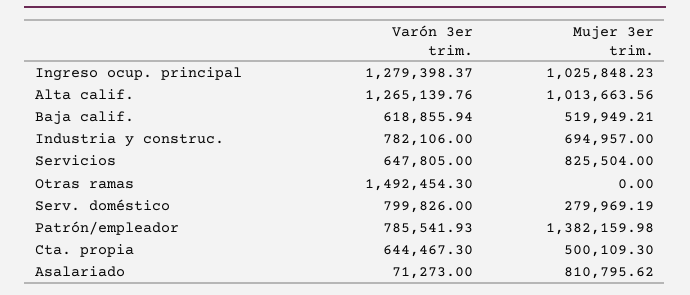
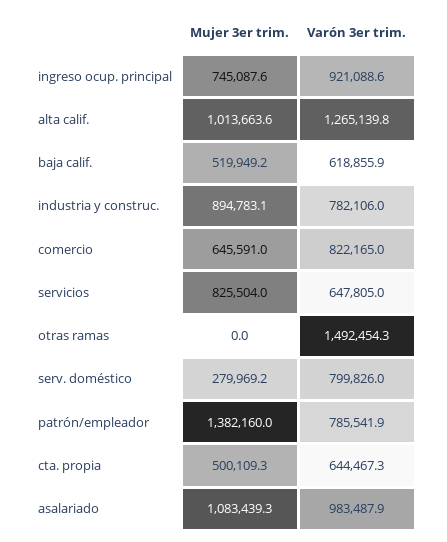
  {
    "Varón 3er trim.": {
-     "Ingreso ocup. principal": 1279398.37,
+     "Ingreso ocup. principal": 921088.6,
      "Alta calif.": 1265139.76,
      "Baja calif.": 618855.94,
      "Industria y construc.": 782106,
      "Servicios": 647805,
      "Otras ramas": 1492454.3,
      "Serv. doméstico": 799826,
      "Patrón/empleador": 785541.93,
      "Cta. propia": 644467.3,
-     "Asalariado": 71273
+     "Asalariado": 983487.9,
+     "comercio": 822165
    },
    "Mujer 3er trim.": {
-     "Ingreso ocup. principal": 1025848.23,
+     "Ingreso ocup. principal": 745087.6,
      "Alta calif.": 1013663.56,
      "Baja calif.": 519949.21,
-     "Industria y construc.": 694957,
+     "Industria y construc.": 894783.1,
      "Servicios": 825504,
      "Otras ramas": 0,
      "Serv. doméstico": 279969.19,
      "Patrón/empleador": 1382159.98,
      "Cta. propia": 500109.3,
-     "Asalariado": 810795.62
+     "Asalariado": 1083439.3,
+     "comercio": 645591
    }
  }

